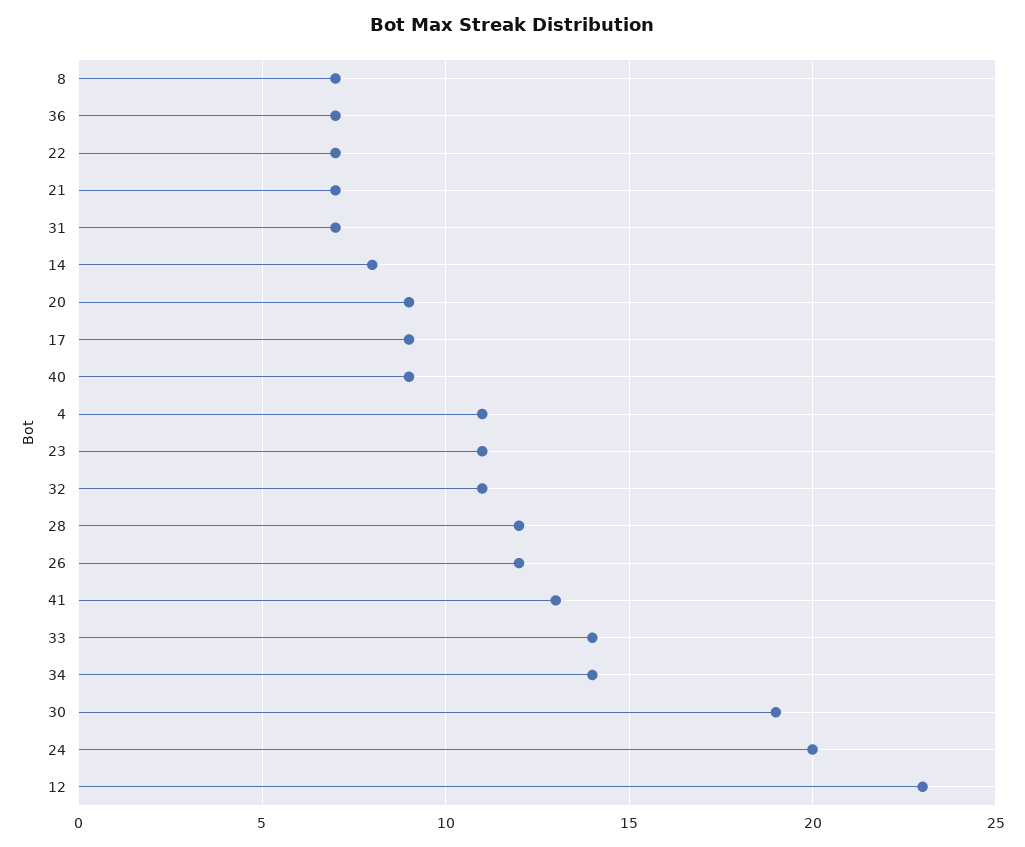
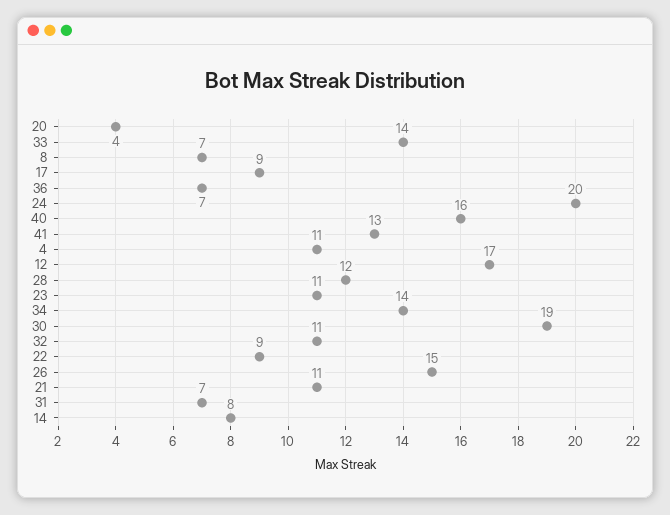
  {
    "8": 7,
    "36": 7,
-   "22": 7,
+   "22": 9,
-   "21": 7,
+   "21": 11,
    "31": 7,
    "14": 8,
-   "20": 9,
+   "20": 4,
    "17": 9,
-   "40": 9,
+   "40": 16,
    "4": 11,
    "23": 11,
    "32": 11,
    "28": 12,
-   "26": 12,
+   "26": 15,
    "41": 13,
    "33": 14,
    "34": 14,
    "30": 19,
    "24": 20,
-   "12": 23
+   "12": 17
  }

